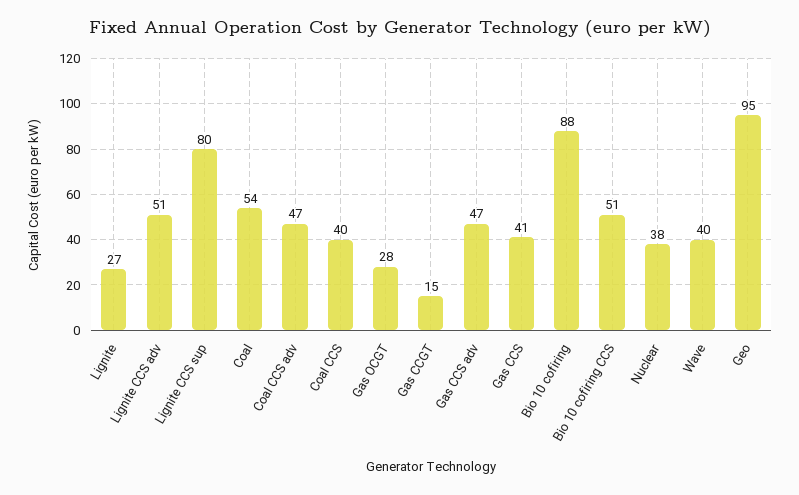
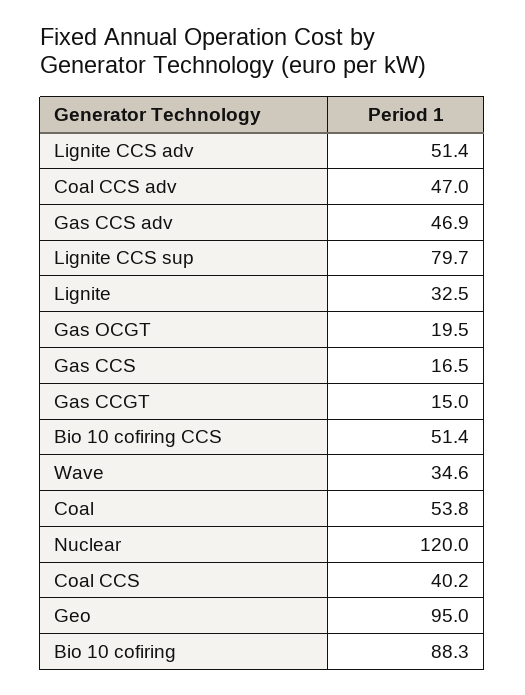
  {
-   "Lignite": 27,
+   "Lignite": 32.5,
    "Lignite CCS adv": 51.4,
    "Lignite CCS sup": 79.7,
    "Coal": 53.8,
    "Coal CCS adv": 47,
    "Coal CCS": 40.2,
-   "Gas OCGT": 28,
+   "Gas OCGT": 19.5,
    "Gas CCGT": 15,
    "Gas CCS adv": 46.9,
-   "Gas CCS": 41,
+   "Gas CCS": 16.5,
    "Bio 10 cofiring": 88.3,
    "Bio 10 cofiring CCS": 51.4,
-   "Nuclear": 38,
+   "Nuclear": 120,
-   "Wave": 40,
+   "Wave": 34.6,
    "Geo": 95
  }

